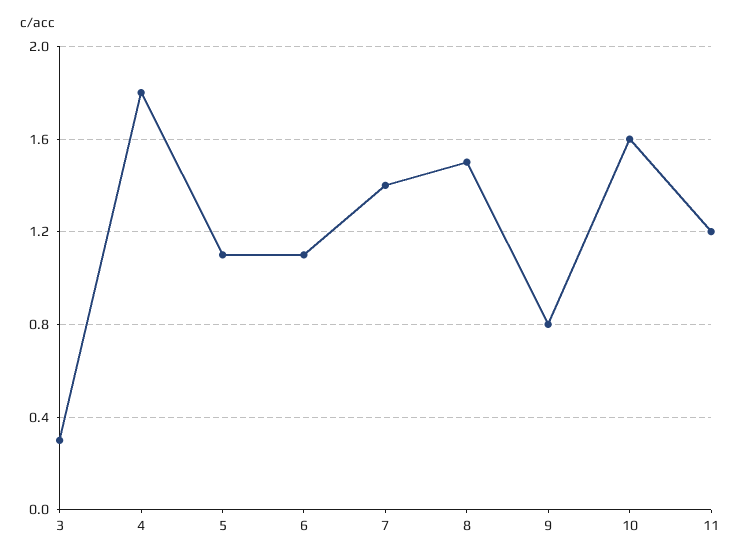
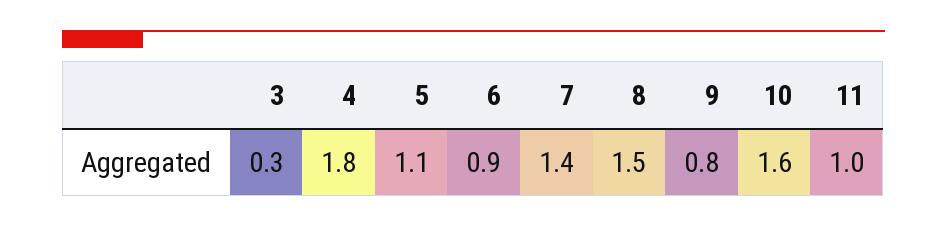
  {
    "3": 0.3,
    "4": 1.8,
    "5": 1.1,
-   "6": 1.1,
+   "6": 0.9,
    "7": 1.4,
    "8": 1.5,
    "9": 0.8,
    "10": 1.6,
-   "11": 1.2
+   "11": 1
  }

